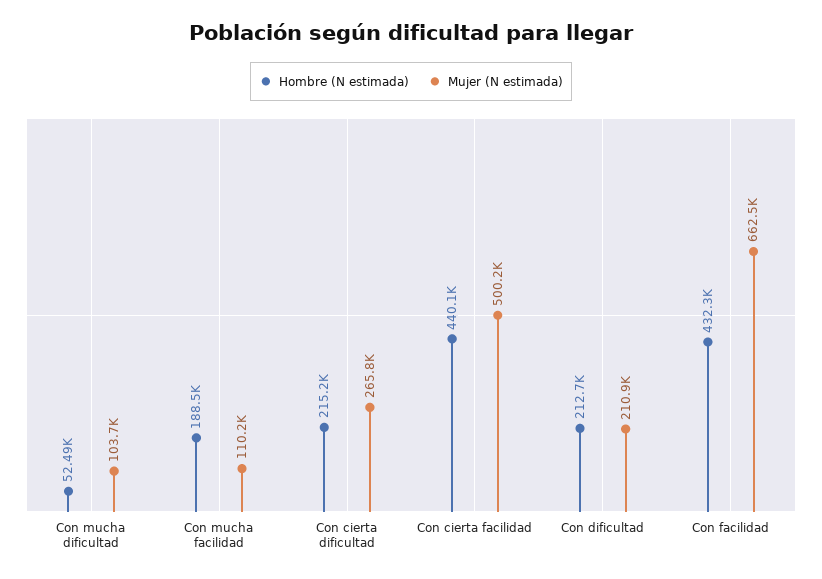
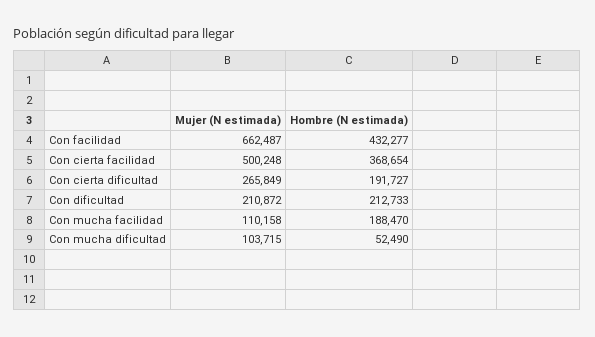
  {
    "Hombre (N estimada)": {
      "Con mucha dificultad": 52490,
      "Con mucha facilidad": 188470,
-     "Con cierta dificultad": 215200,
+     "Con cierta dificultad": 191727,
-     "Con cierta facilidad": 440100,
+     "Con cierta facilidad": 368654,
      "Con dificultad": 212733,
      "Con facilidad": 432277
    },
    "Mujer (N estimada)": {
      "Con mucha dificultad": 103715,
      "Con mucha facilidad": 110158,
      "Con cierta dificultad": 265849,
      "Con cierta facilidad": 500248,
      "Con dificultad": 210872,
      "Con facilidad": 662487
    }
  }

